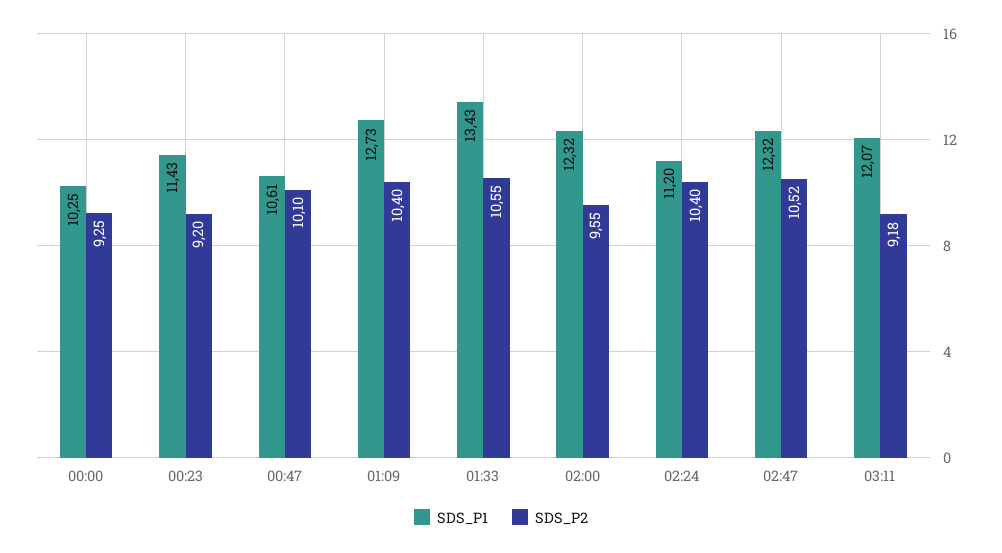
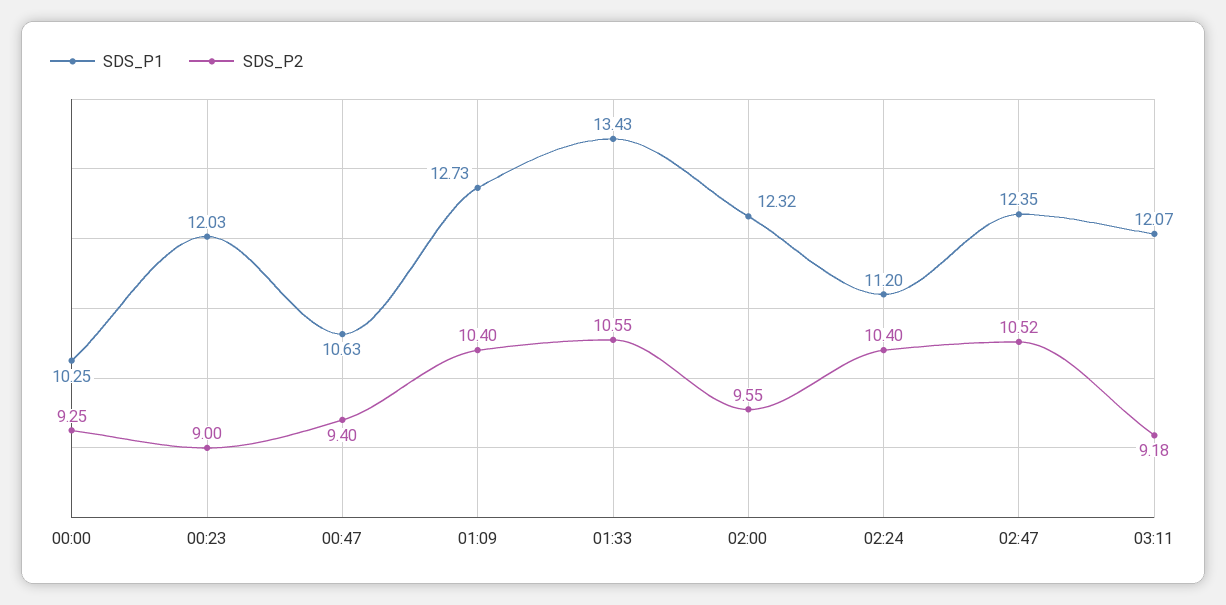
  {
    "SDS_P1": {
      "00:00": 10.25,
-     "00:23": 11.43,
+     "00:23": 12.03,
-     "00:47": 10.61,
+     "00:47": 10.63,
      "01:09": 12.73,
      "01:33": 13.43,
      "02:00": 12.32,
      "02:24": 11.2,
-     "02:47": 12.32,
+     "02:47": 12.35,
      "03:11": 12.07
    },
    "SDS_P2": {
      "00:00": 9.25,
-     "00:23": 9.2,
+     "00:23": 9,
-     "00:47": 10.1,
+     "00:47": 9.4,
      "01:09": 10.4,
      "01:33": 10.55,
      "02:00": 9.55,
      "02:24": 10.4,
      "02:47": 10.52,
      "03:11": 9.18
    }
  }

